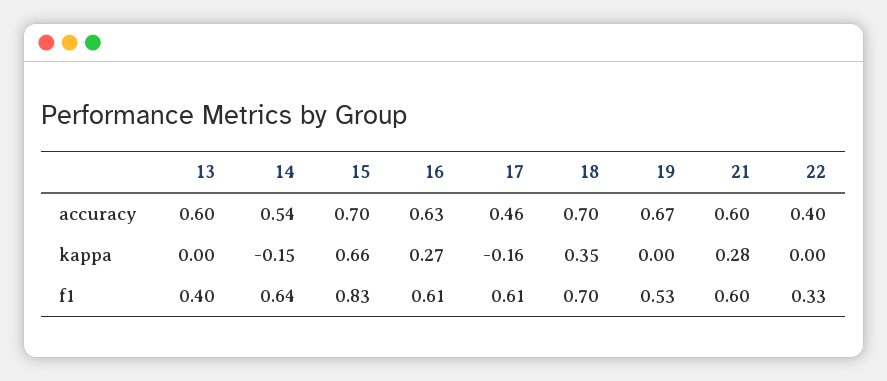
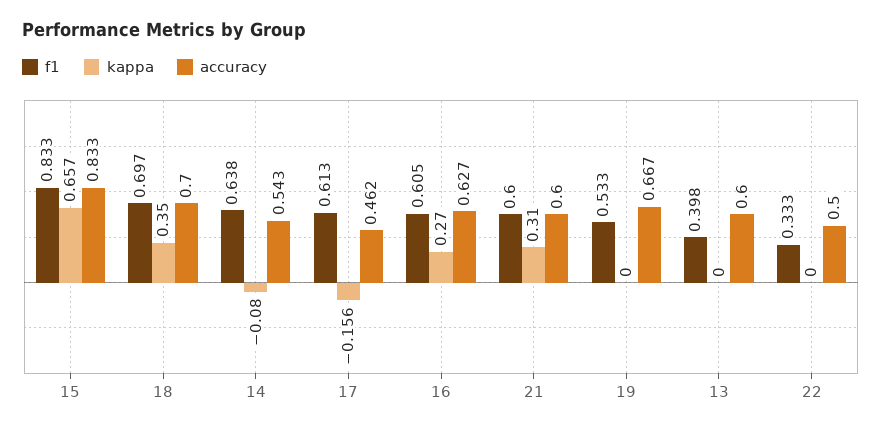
  {
    "accuracy": {
      "13": 0.6,
      "14": 0.543,
-     "15": 0.7,
+     "15": 0.833,
      "16": 0.627,
      "17": 0.462,
      "18": 0.7,
      "19": 0.667,
      "21": 0.6,
-     "22": 0.4
+     "22": 0.5
    },
    "kappa": {
      "13": 0,
-     "14": -0.15,
+     "14": -0.08,
      "15": 0.657,
      "16": 0.27,
      "17": -0.156,
      "18": 0.35,
      "19": 0,
-     "21": 0.28,
+     "21": 0.31,
      "22": 0
    },
    "f1": {
      "13": 0.398,
      "14": 0.638,
      "15": 0.833,
      "16": 0.605,
      "17": 0.613,
      "18": 0.697,
      "19": 0.533,
      "21": 0.6,
      "22": 0.333
    }
  }

